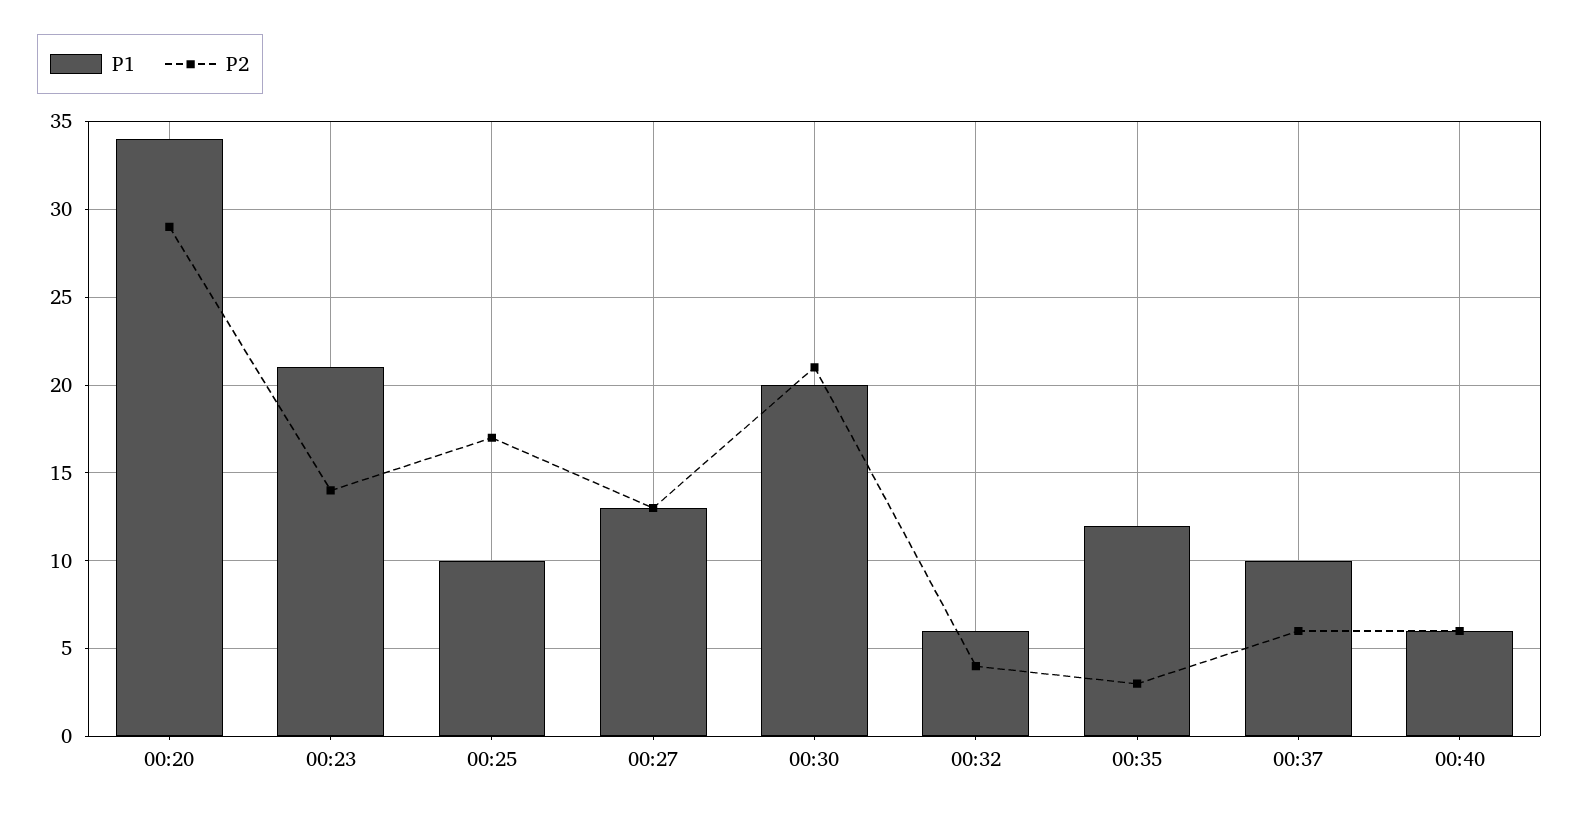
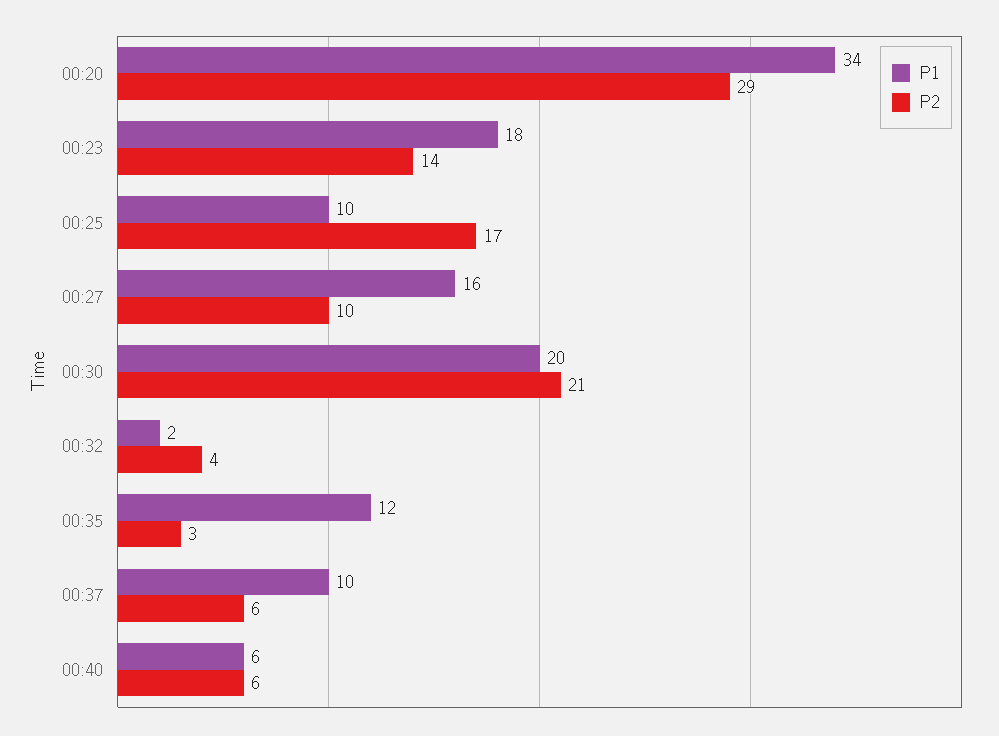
  {
    "P1": {
      "00:20": 34,
-     "00:23": 21,
+     "00:23": 18,
      "00:25": 10,
-     "00:27": 13,
+     "00:27": 16,
      "00:30": 20,
-     "00:32": 6,
+     "00:32": 2,
      "00:35": 12,
      "00:37": 10,
      "00:40": 6
    },
    "P2": {
      "00:20": 29,
      "00:23": 14,
      "00:25": 17,
-     "00:27": 13,
+     "00:27": 10,
      "00:30": 21,
      "00:32": 4,
      "00:35": 3,
      "00:37": 6,
      "00:40": 6
    }
  }

